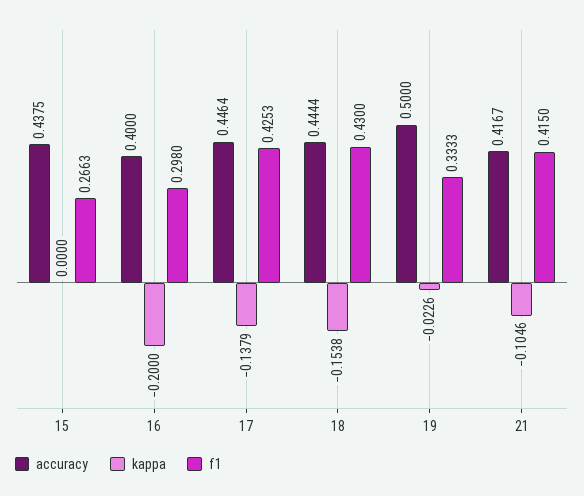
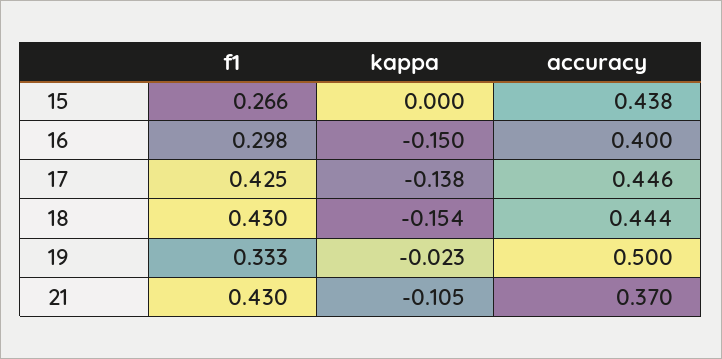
  {
    "accuracy": {
      "15": 0.4375,
      "16": 0.4,
      "17": 0.4464,
      "18": 0.4444,
      "19": 0.5,
-     "21": 0.4167
+     "21": 0.37
    },
    "kappa": {
      "15": 0,
-     "16": -0.2,
+     "16": -0.15,
      "17": -0.1379,
      "18": -0.1538,
      "19": -0.0226,
      "21": -0.1046
    },
    "f1": {
      "15": 0.2663,
      "16": 0.298,
      "17": 0.4253,
      "18": 0.43,
      "19": 0.3333,
-     "21": 0.415
+     "21": 0.43
    }
  }

